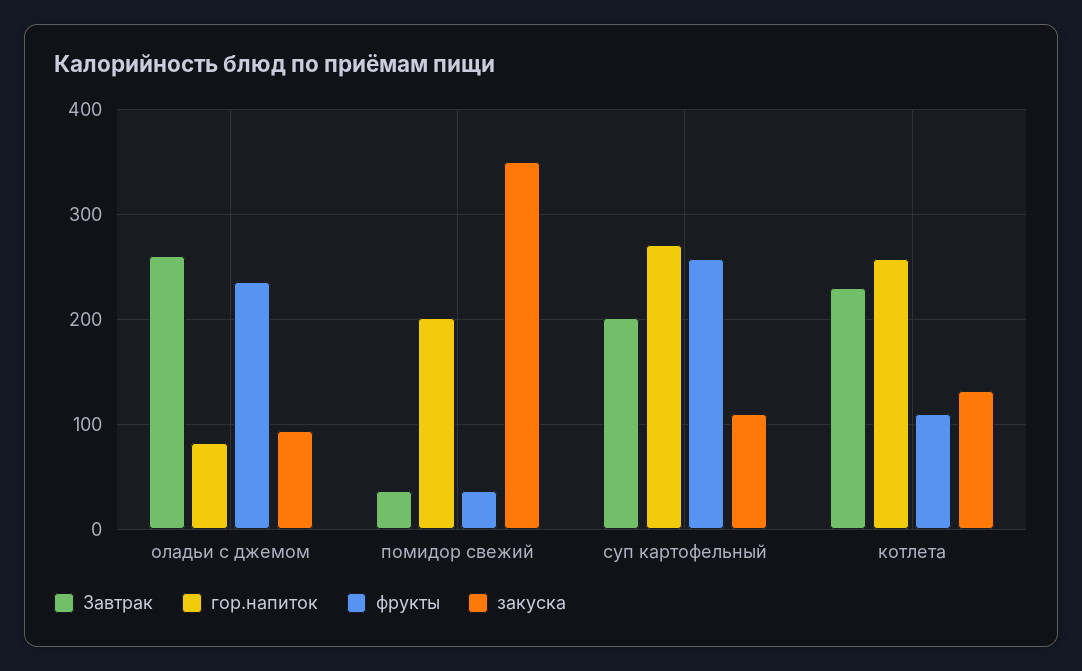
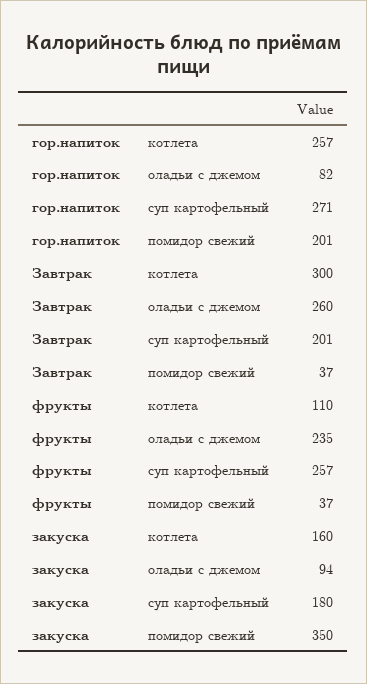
  {
    "Завтрак": {
      "оладьи с джемом": 260,
      "помидор свежий": 37,
      "суп картофельный": 201,
-     "котлета": 230
+     "котлета": 300
    },
    "гор.напиток": {
      "оладьи с джемом": 82,
      "помидор свежий": 201,
      "суп картофельный": 271,
      "котлета": 257
    },
    "фрукты": {
      "оладьи с джемом": 235,
      "помидор свежий": 37,
      "суп картофельный": 257,
      "котлета": 110
    },
    "закуска": {
      "оладьи с джемом": 94,
      "помидор свежий": 350,
-     "суп картофельный": 110,
+     "суп картофельный": 180,
-     "котлета": 130
+     "котлета": 160
    }
  }

